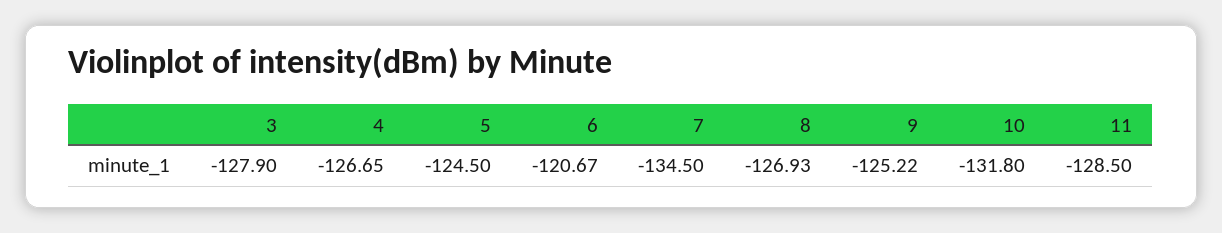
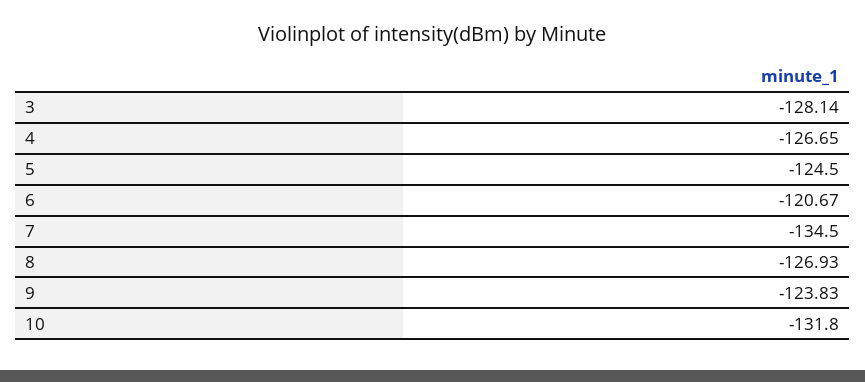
  {
-   "3": -127.9,
+   "3": -128.14,
    "4": -126.65,
    "5": -124.5,
    "6": -120.67,
    "7": -134.5,
    "8": -126.93,
-   "9": -125.22,
+   "9": -123.83,
-   "10": -131.8,
+   "10": -131.8
-   "11": -128.5
  }

